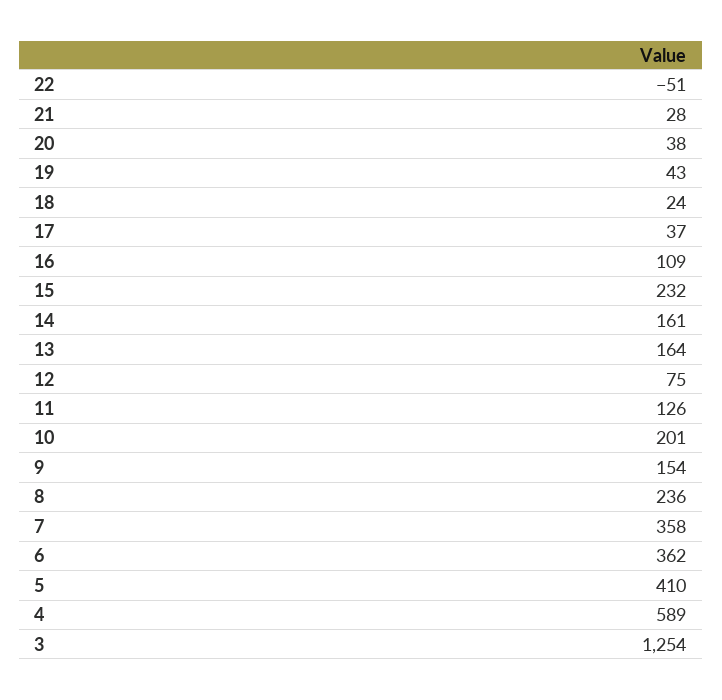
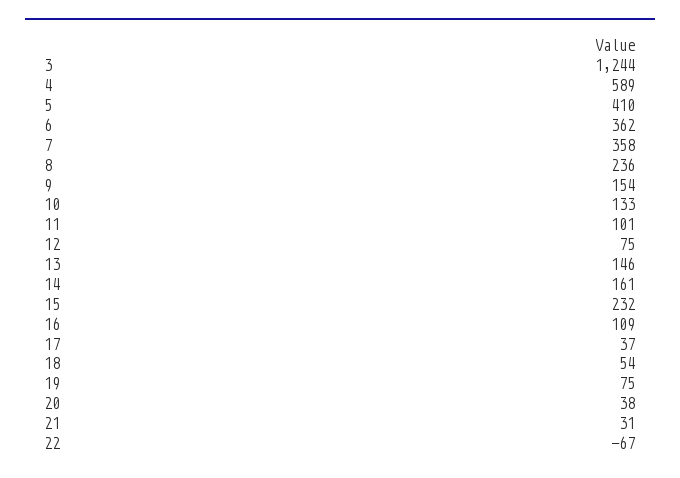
  {
-   "22": -51,
+   "22": -67,
-   "21": 28,
+   "21": 31,
    "20": 38,
-   "19": 43,
+   "19": 75,
-   "18": 24,
+   "18": 54,
    "17": 37,
    "16": 109,
    "15": 232,
    "14": 161,
-   "13": 164,
+   "13": 146,
    "12": 75,
-   "11": 126,
+   "11": 101,
-   "10": 201,
+   "10": 133,
    "9": 154,
    "8": 236,
    "7": 358,
    "6": 362,
    "5": 410,
    "4": 589,
-   "3": 1254
+   "3": 1244
  }

